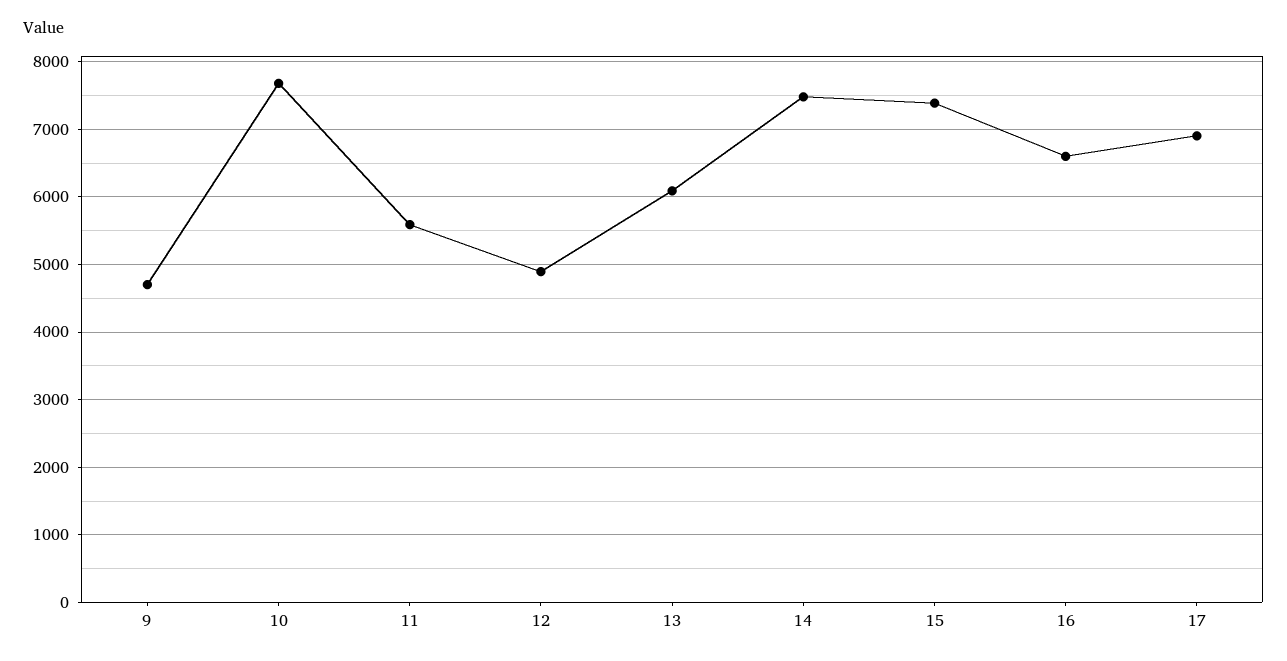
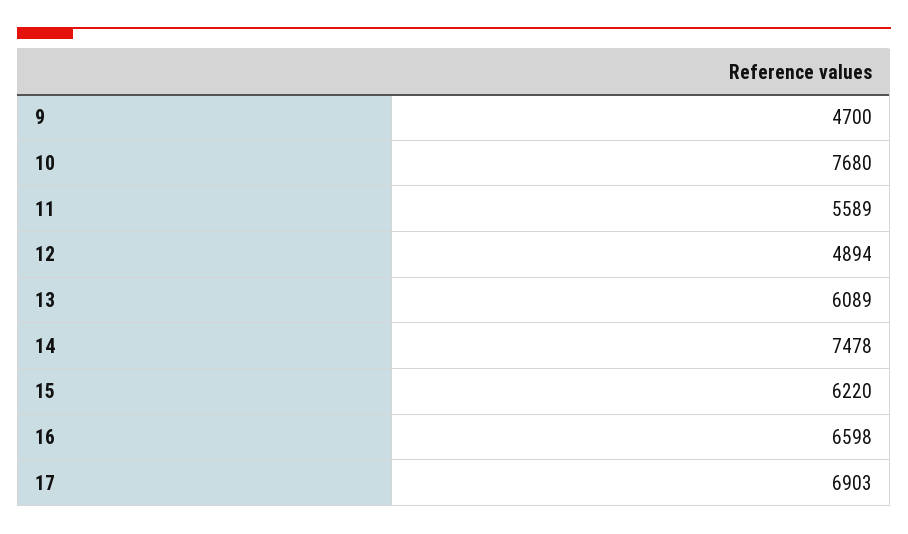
  {
    "9": 4700,
    "10": 7680,
    "11": 5589,
    "12": 4894,
    "13": 6089,
    "14": 7478,
-   "15": 7400,
+   "15": 6220,
    "16": 6598,
    "17": 6903
  }

